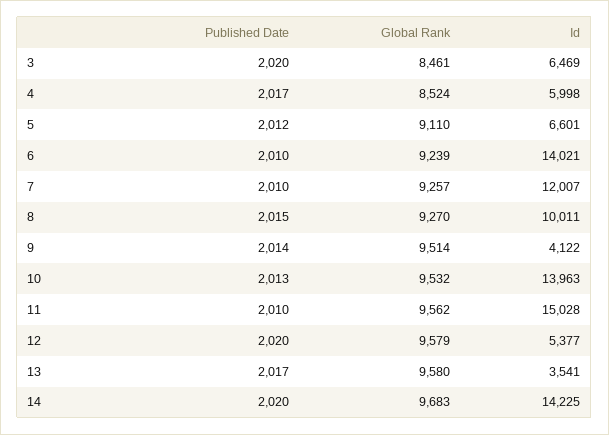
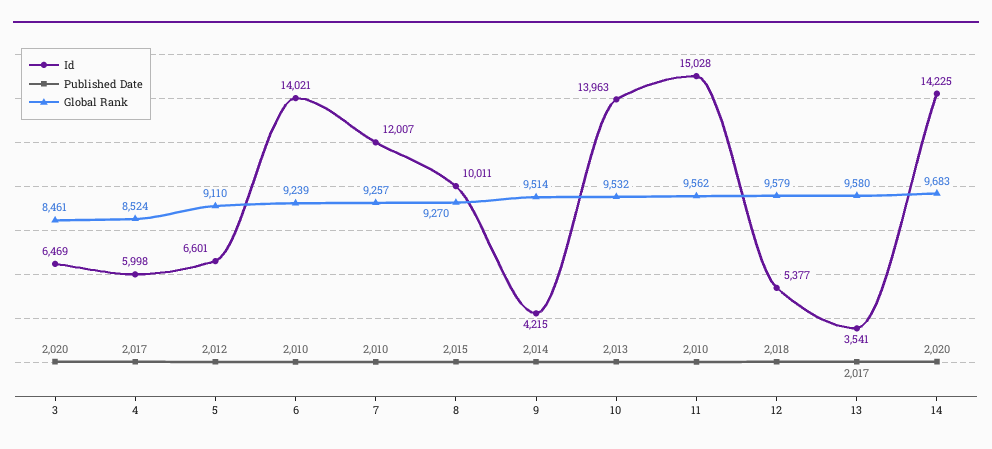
  {
    "Published Date": {
      "3": 2020,
      "4": 2017,
      "5": 2012,
      "6": 2010,
      "7": 2010,
      "8": 2015,
      "9": 2014,
      "10": 2013,
      "11": 2010,
-     "12": 2020,
+     "12": 2018,
      "13": 2017,
      "14": 2020
    },
    "Global Rank": {
      "3": 8461,
      "4": 8524,
      "5": 9110,
      "6": 9239,
      "7": 9257,
      "8": 9270,
      "9": 9514,
      "10": 9532,
      "11": 9562,
      "12": 9579,
      "13": 9580,
      "14": 9683
    },
    "Id": {
      "3": 6469,
      "4": 5998,
      "5": 6601,
      "6": 14021,
      "7": 12007,
      "8": 10011,
-     "9": 4122,
+     "9": 4215,
      "10": 13963,
      "11": 15028,
      "12": 5377,
      "13": 3541,
      "14": 14225
    }
  }

